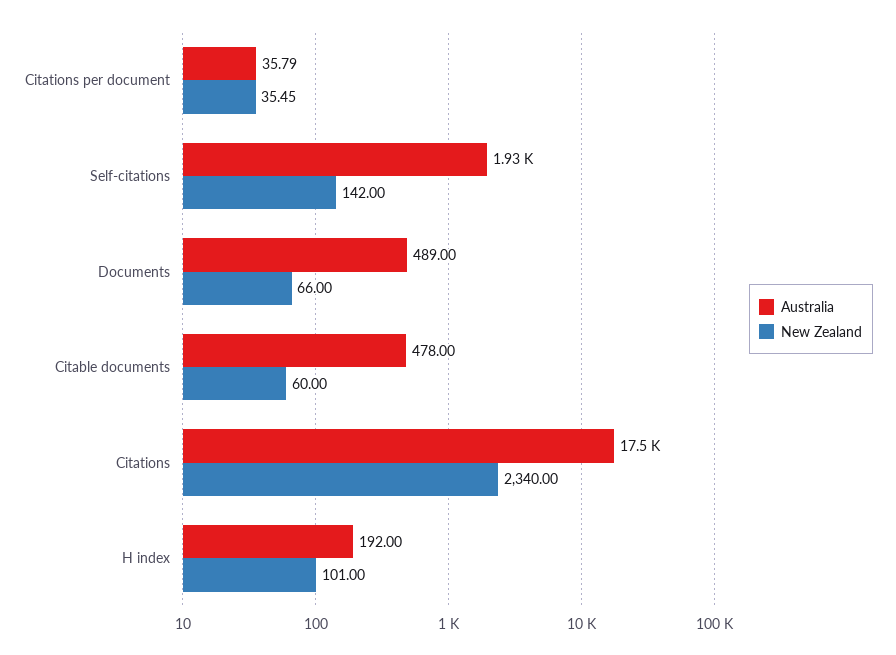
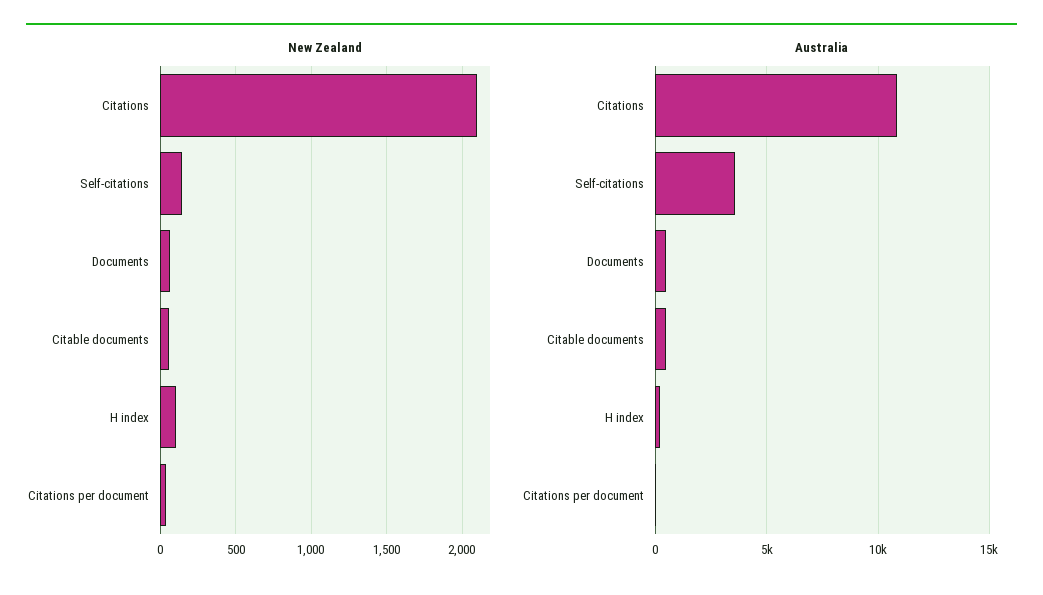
  {
    "Australia": {
      "Citations per document": 35.79,
-     "Self-citations": 1930,
+     "Self-citations": 3500,
      "Documents": 489,
      "Citable documents": 478,
-     "Citations": 17500,
+     "Citations": 11000,
      "H index": 192
    },
    "New Zealand": {
      "Citations per document": 35.45,
      "Self-citations": 142,
      "Documents": 66,
      "Citable documents": 60,
-     "Citations": 2340,
+     "Citations": 2100,
      "H index": 101
    }
  }

